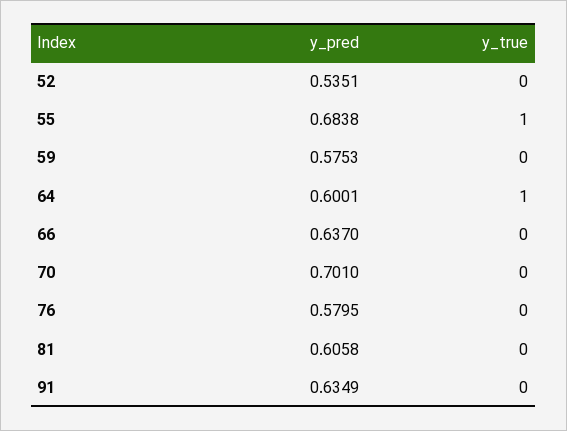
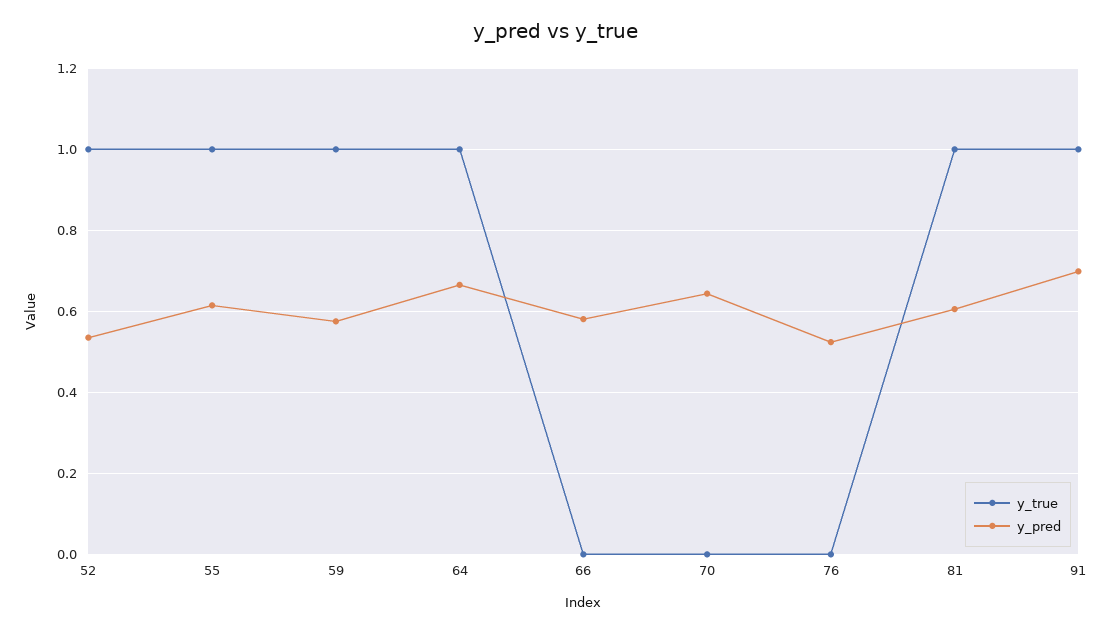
  {
    "y_pred": {
      "52": 0.5351,
-     "55": 0.6838,
+     "55": 0.62,
      "59": 0.5753,
-     "64": 0.6001,
+     "64": 0.66,
-     "66": 0.637,
+     "66": 0.58,
-     "70": 0.701,
+     "70": 0.64,
-     "76": 0.5795,
+     "76": 0.52,
      "81": 0.6058,
-     "91": 0.6349
+     "91": 0.7
    },
    "y_true": {
-     "52": 0,
+     "52": 1,
      "55": 1,
-     "59": 0,
+     "59": 1,
      "64": 1,
      "66": 0,
      "70": 0,
      "76": 0,
-     "81": 0,
+     "81": 1,
-     "91": 0
+     "91": 1
    }
  }

